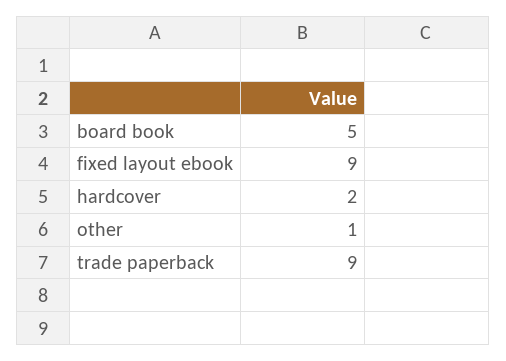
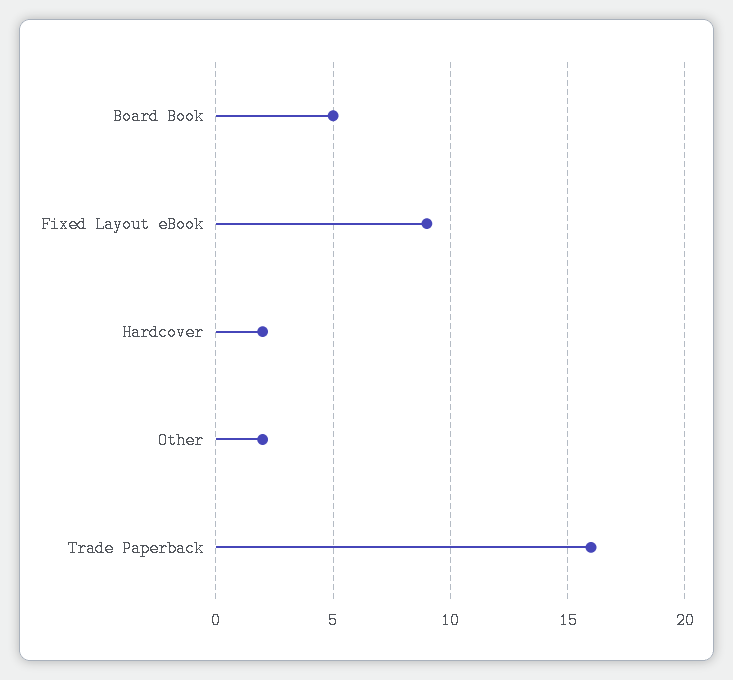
  {
    "board book": 5,
    "fixed layout ebook": 9,
    "hardcover": 2,
-   "other": 1,
+   "other": 2,
-   "trade paperback": 9
+   "trade paperback": 16
  }

